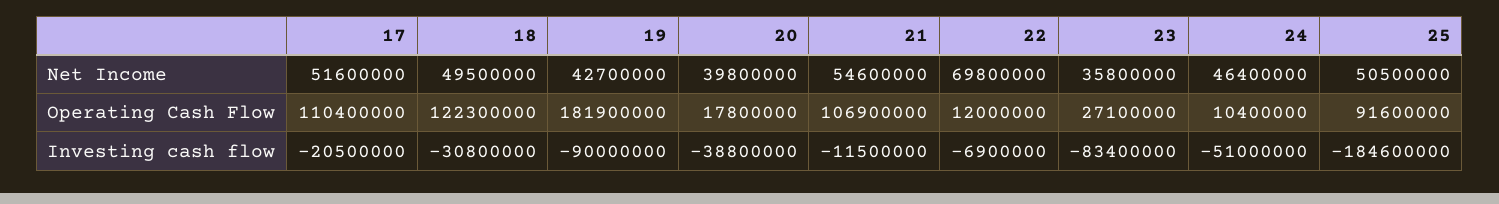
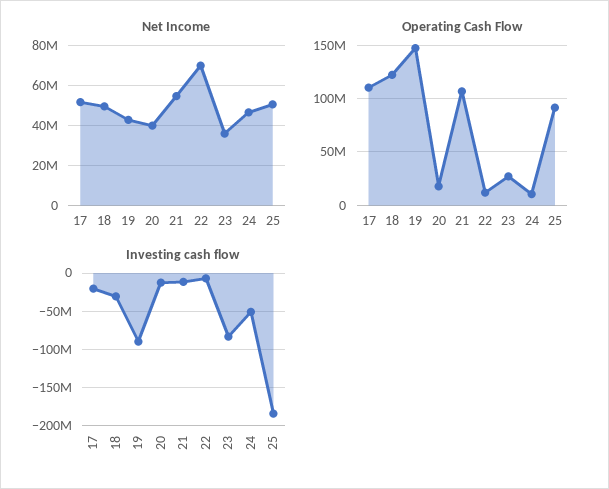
  {
    "Net Income": {
      "17": 51600000,
      "18": 49500000,
      "19": 42700000,
      "20": 39800000,
      "21": 54600000,
      "22": 69800000,
      "23": 35800000,
      "24": 46400000,
      "25": 50500000
    },
    "Operating Cash Flow": {
      "17": 110400000,
      "18": 122300000,
-     "19": 181900000,
+     "19": 150000000,
      "20": 17800000,
      "21": 106900000,
      "22": 12000000,
      "23": 27100000,
      "24": 10400000,
      "25": 91600000
    },
    "Investing cash flow": {
      "17": -20500000,
      "18": -30800000,
      "19": -90000000,
-     "20": -38800000,
+     "20": -10000000,
      "21": -11500000,
      "22": -6900000,
      "23": -83400000,
      "24": -51000000,
      "25": -184600000
    }
  }

